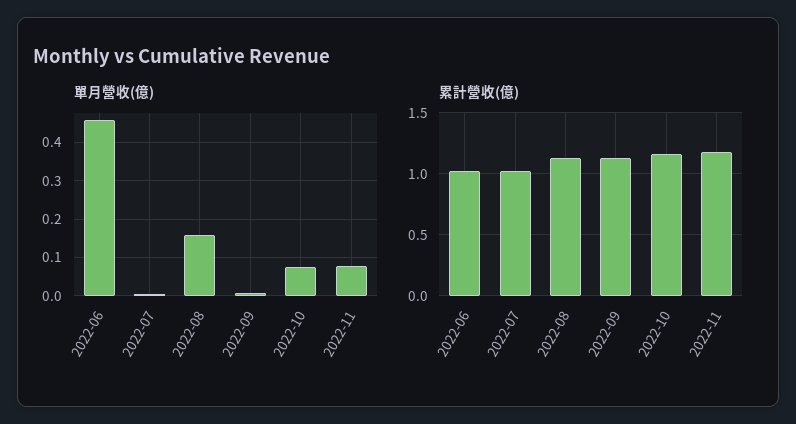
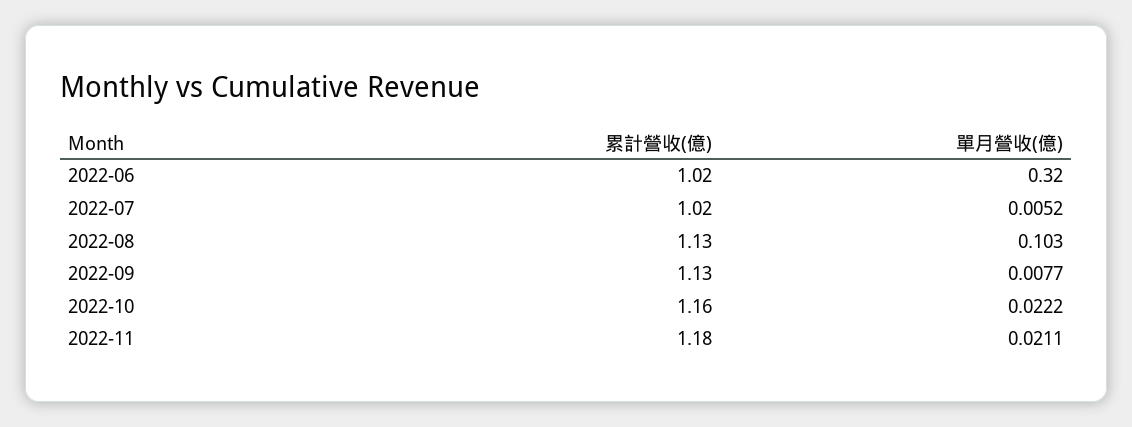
  {
    "單月營收(億)": {
-     "2022-06": 0.46,
+     "2022-06": 0.32,
      "2022-07": 0.0052,
-     "2022-08": 0.16,
+     "2022-08": 0.103,
      "2022-09": 0.0077,
-     "2022-10": 0.08,
+     "2022-10": 0.0222,
-     "2022-11": 0.08
+     "2022-11": 0.0211
    },
    "累計營收(億)": {
      "2022-06": 1.02,
      "2022-07": 1.02,
      "2022-08": 1.13,
      "2022-09": 1.13,
      "2022-10": 1.16,
      "2022-11": 1.18
    }
  }

